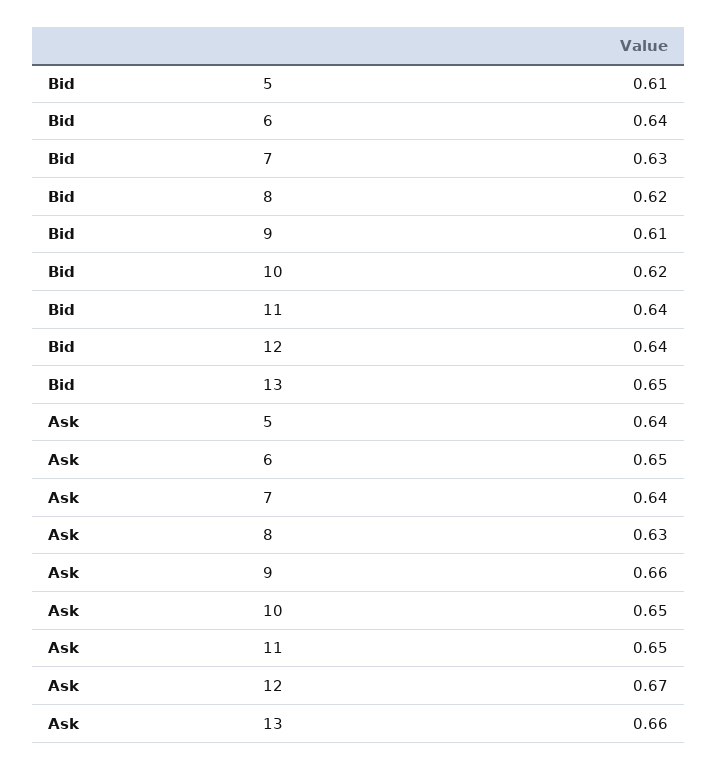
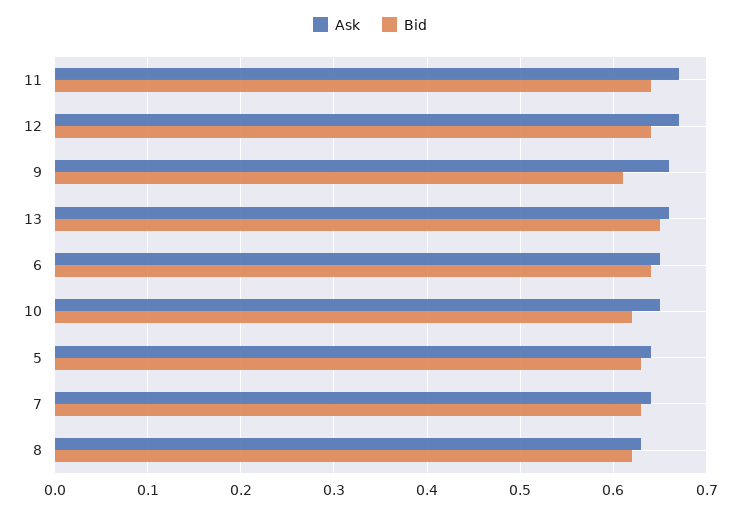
  {
    "Bid": {
-     "5": 0.61,
+     "5": 0.63,
      "6": 0.64,
      "7": 0.63,
      "8": 0.62,
      "9": 0.61,
      "10": 0.62,
      "11": 0.64,
      "12": 0.64,
      "13": 0.65
    },
    "Ask": {
      "5": 0.64,
      "6": 0.65,
      "7": 0.64,
      "8": 0.63,
      "9": 0.66,
      "10": 0.65,
-     "11": 0.65,
+     "11": 0.67,
      "12": 0.67,
      "13": 0.66
    }
  }

